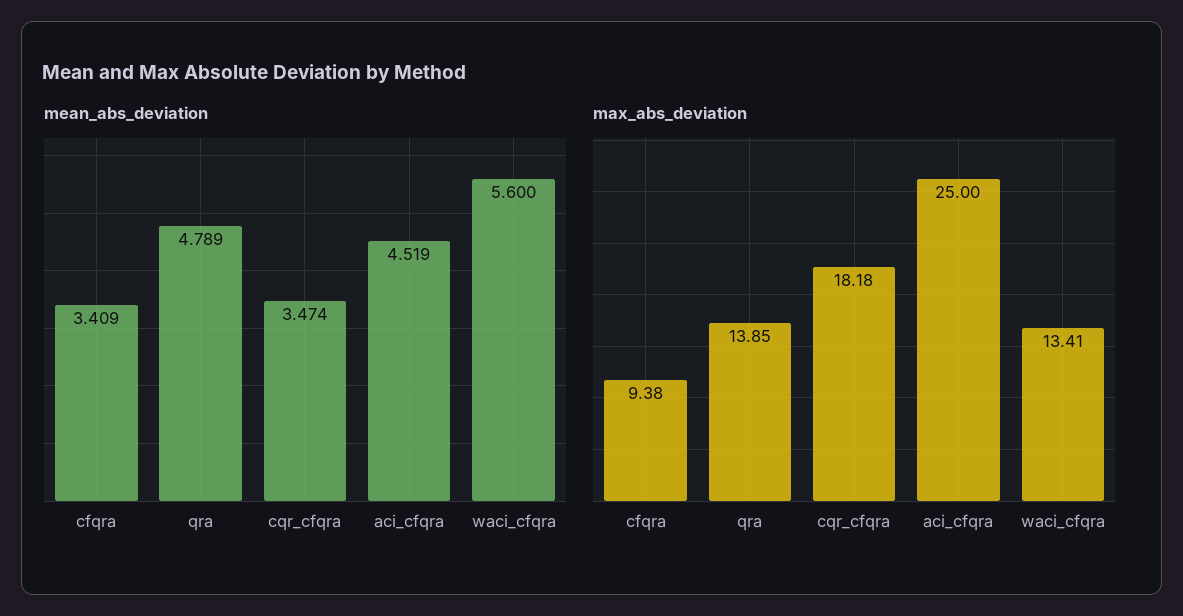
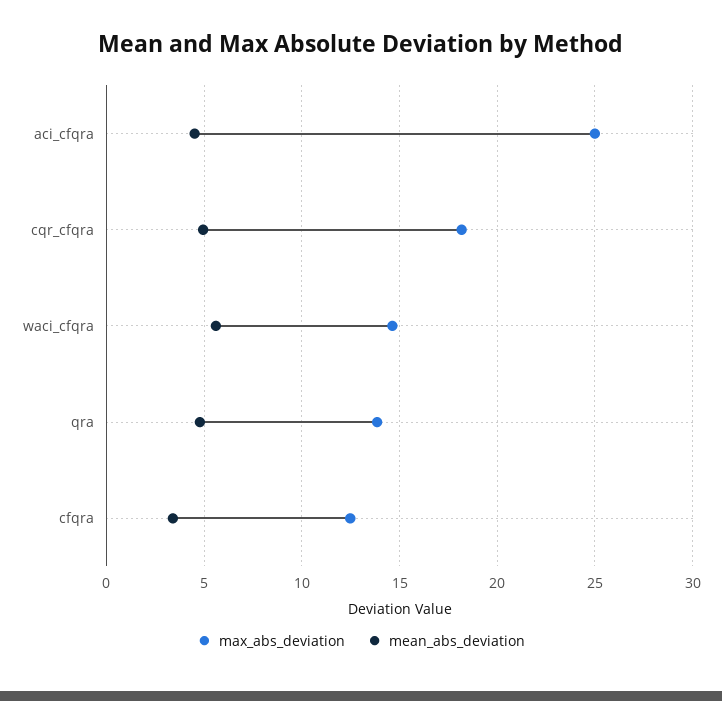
  {
    "mean_abs_deviation": {
      "cfqra": 3.409,
      "qra": 4.789,
-     "cqr_cfqra": 3.474,
+     "cqr_cfqra": 5,
      "aci_cfqra": 4.519,
      "waci_cfqra": 5.6
    },
    "max_abs_deviation": {
-     "cfqra": 9.38,
+     "cfqra": 12.5,
      "qra": 13.85,
      "cqr_cfqra": 18.18,
      "aci_cfqra": 25,
-     "waci_cfqra": 13.41
+     "waci_cfqra": 14.5
    }
  }

